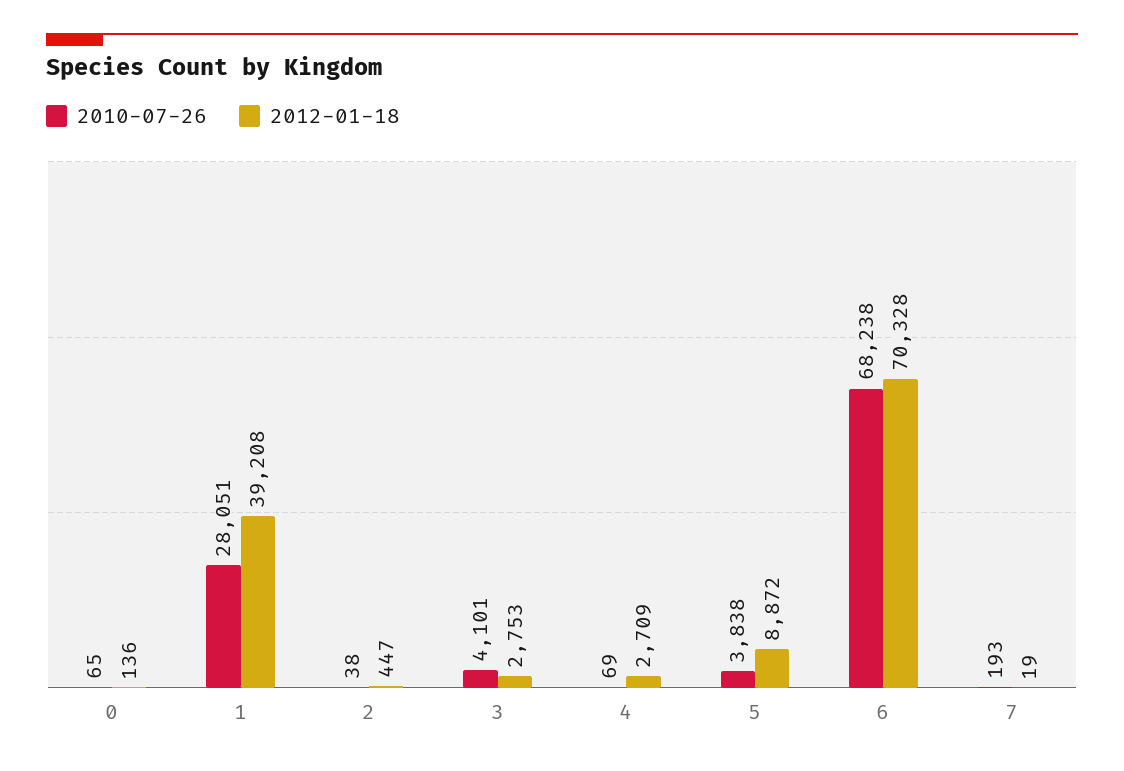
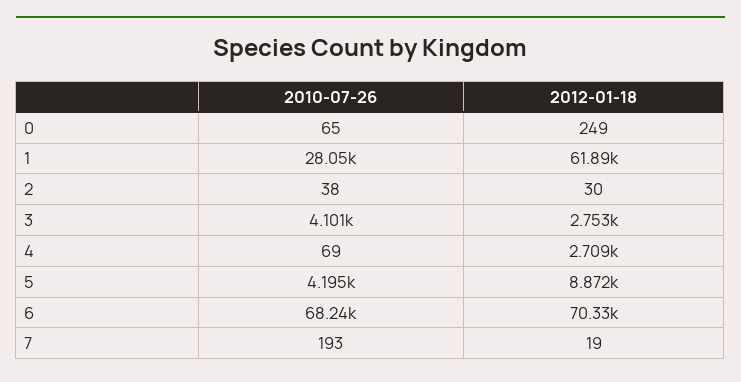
  {
    "2010-07-26": {
      "0": 65,
      "1": 28051,
      "2": 38,
      "3": 4101,
      "4": 69,
-     "5": 3838,
+     "5": 4195,
      "6": 68238,
      "7": 193
    },
    "2012-01-18": {
-     "0": 136,
+     "0": 249,
-     "1": 39208,
+     "1": 61890,
-     "2": 447,
+     "2": 30,
      "3": 2753,
      "4": 2709,
      "5": 8872,
      "6": 70328,
      "7": 19
    }
  }

